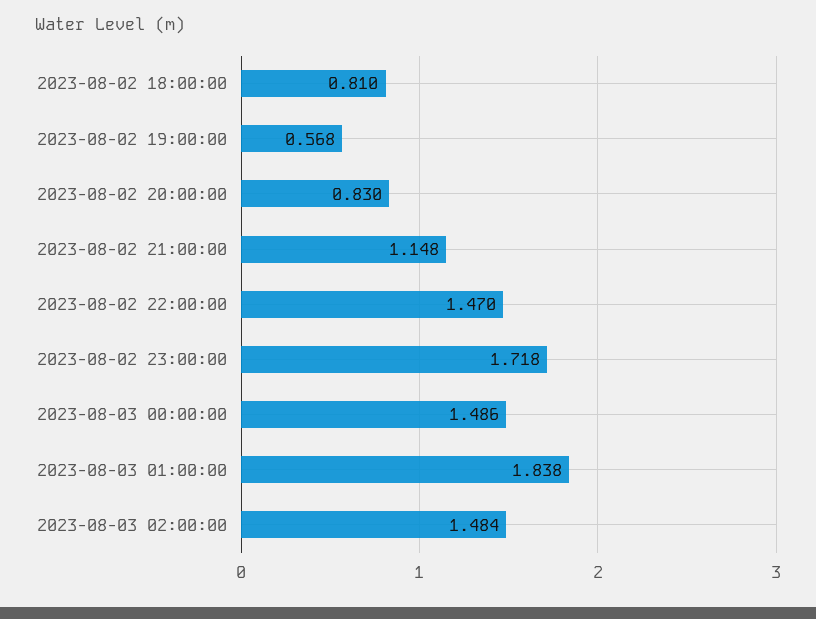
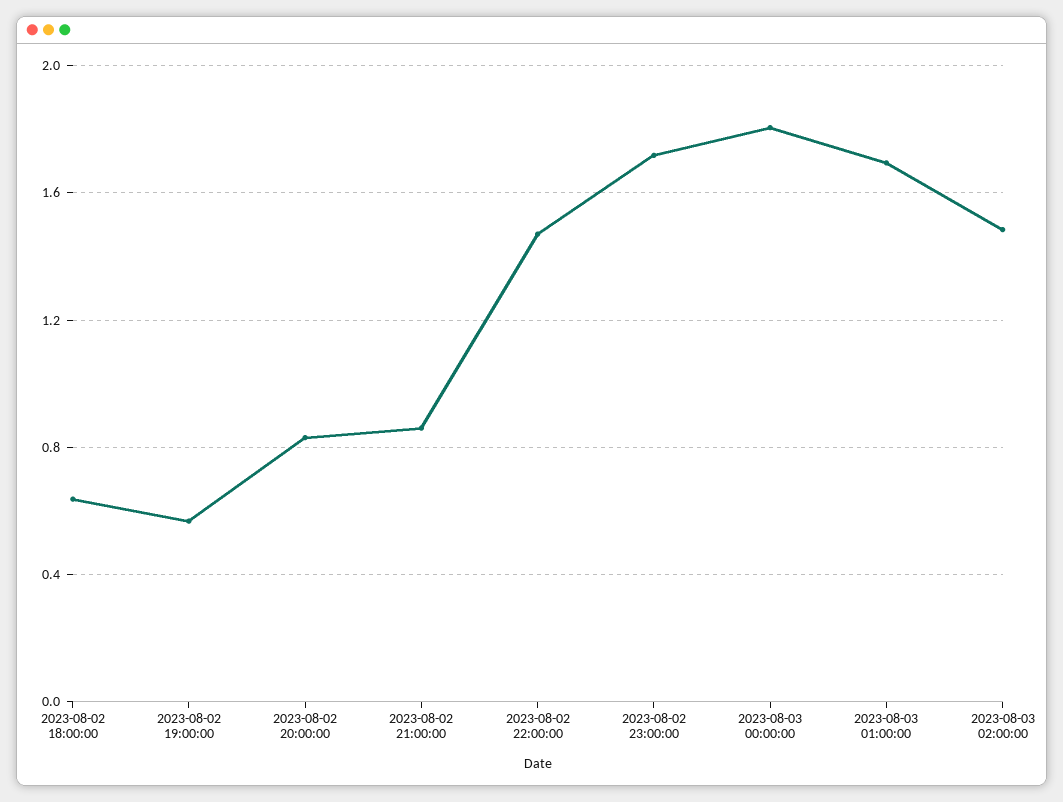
  {
-   "2023-08-02 18:00:00": 0.81,
+   "2023-08-02 18:00:00": 0.65,
    "2023-08-02 19:00:00": 0.568,
    "2023-08-02 20:00:00": 0.83,
-   "2023-08-02 21:00:00": 1.148,
+   "2023-08-02 21:00:00": 0.85,
    "2023-08-02 22:00:00": 1.47,
    "2023-08-02 23:00:00": 1.718,
-   "2023-08-03 00:00:00": 1.486,
+   "2023-08-03 00:00:00": 1.8,
-   "2023-08-03 01:00:00": 1.838,
+   "2023-08-03 01:00:00": 1.7,
    "2023-08-03 02:00:00": 1.484
  }

